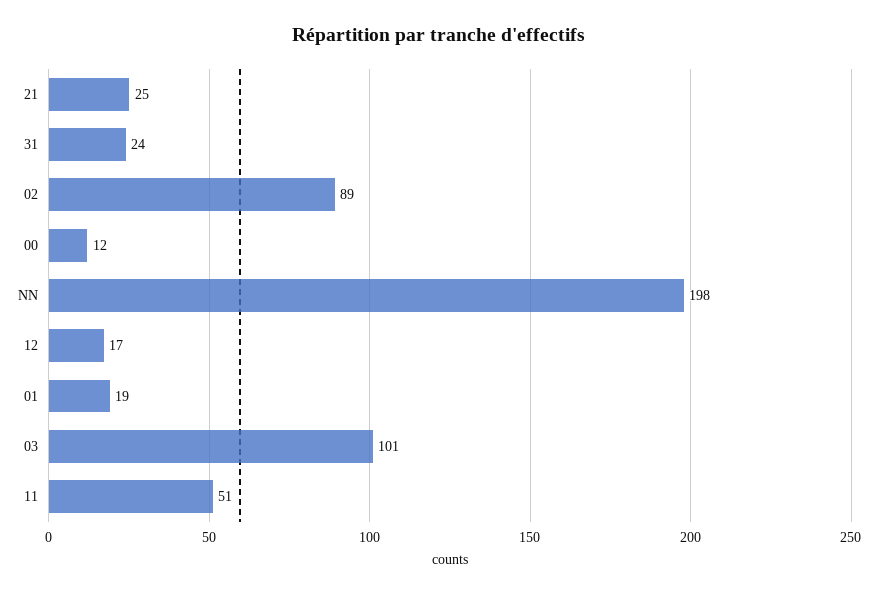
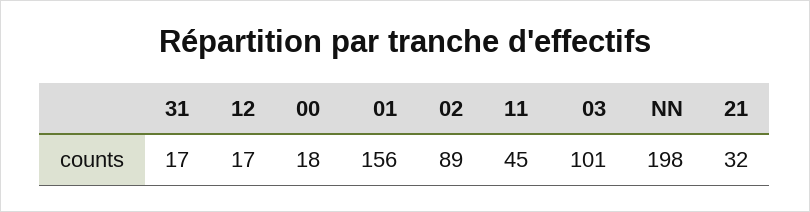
  {
-   "21": 25,
+   "21": 32,
-   "31": 24,
+   "31": 17,
    "02": 89,
-   "00": 12,
+   "00": 18,
    "NN": 198,
    "12": 17,
-   "01": 19,
+   "01": 156,
    "03": 101,
-   "11": 51
+   "11": 45
  }

